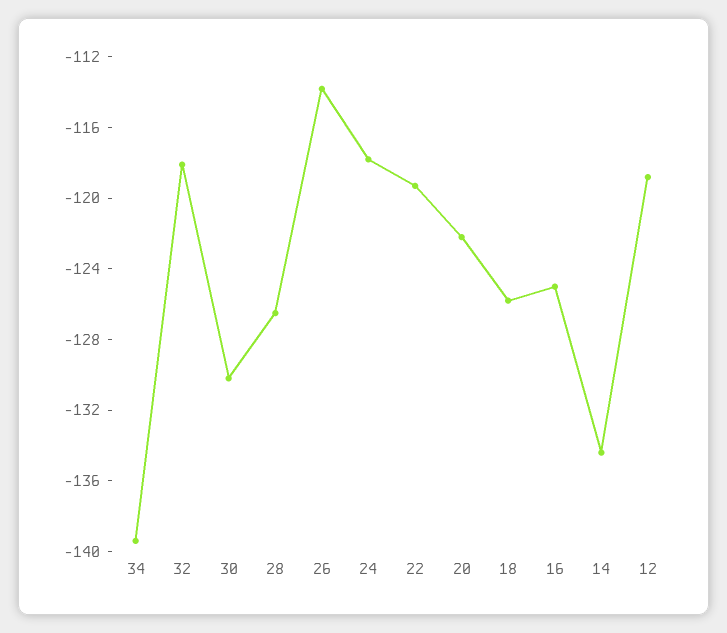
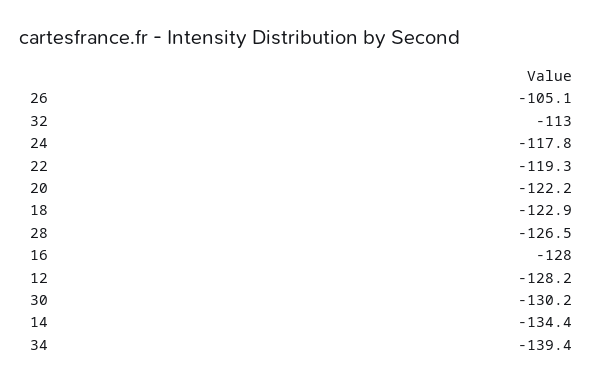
  {
    "34": -139.4,
-   "32": -118,
+   "32": -113,
    "30": -130.2,
    "28": -126.5,
-   "26": -114,
+   "26": -105.1,
    "24": -117.8,
    "22": -119.3,
    "20": -122.2,
-   "18": -126,
+   "18": -122.9,
-   "16": -125,
+   "16": -128,
    "14": -134.4,
-   "12": -119
+   "12": -128.2
  }

